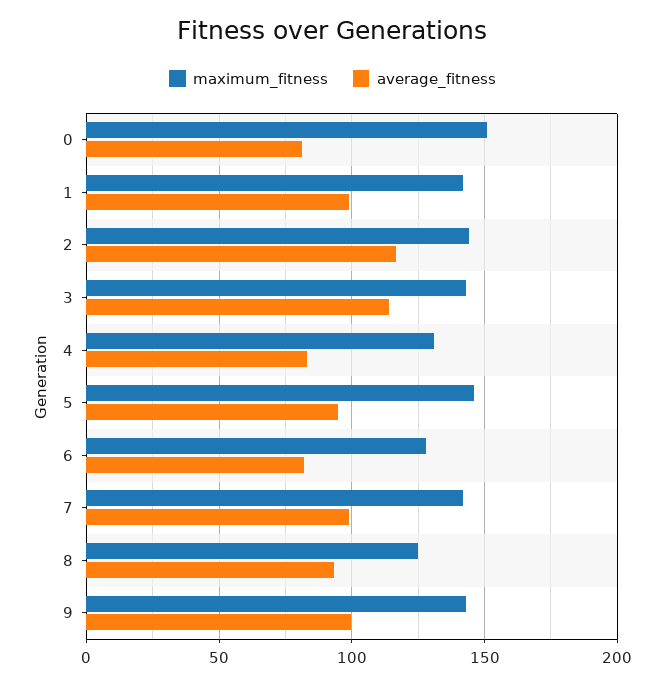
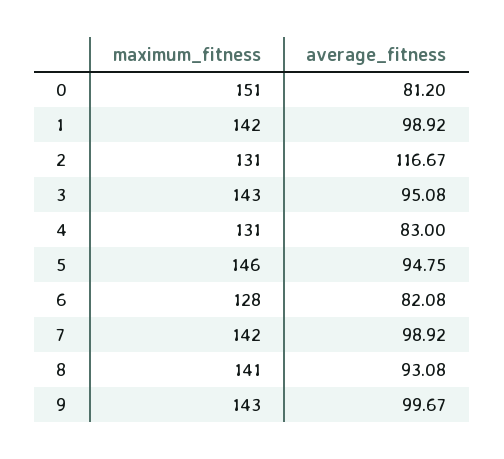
  {
    "maximum_fitness": {
      "0": 151,
      "1": 142,
-     "2": 145,
+     "2": 131,
      "3": 143,
      "4": 131,
      "5": 146,
      "6": 128,
      "7": 142,
-     "8": 125,
+     "8": 141,
      "9": 143
    },
    "average_fitness": {
      "0": 81.2,
      "1": 98.92,
      "2": 116.67,
-     "3": 115,
+     "3": 95.08,
      "4": 83,
      "5": 94.75,
      "6": 82.08,
      "7": 98.92,
      "8": 93.08,
      "9": 99.67
    }
  }

